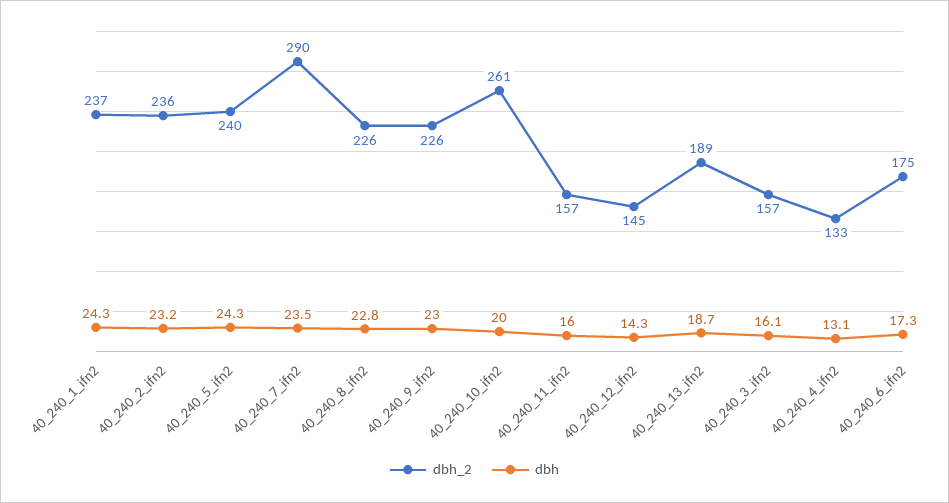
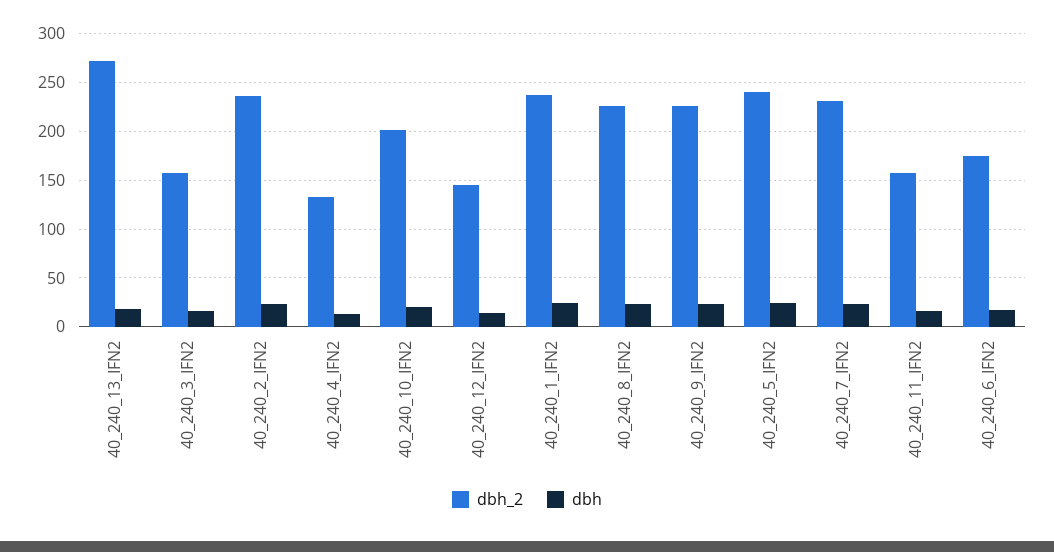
  {
    "dbh_2": {
      "40_240_1_ifn2": 237,
      "40_240_2_ifn2": 236,
      "40_240_5_ifn2": 240,
-     "40_240_7_ifn2": 290,
+     "40_240_7_ifn2": 230,
      "40_240_8_ifn2": 226,
      "40_240_9_ifn2": 226,
-     "40_240_10_ifn2": 261,
+     "40_240_10_ifn2": 200,
      "40_240_11_ifn2": 157,
      "40_240_12_ifn2": 145,
-     "40_240_13_ifn2": 189,
+     "40_240_13_ifn2": 270,
      "40_240_3_ifn2": 157,
      "40_240_4_ifn2": 133,
      "40_240_6_ifn2": 175
    },
    "dbh": {
      "40_240_1_ifn2": 24.3,
      "40_240_2_ifn2": 23.2,
      "40_240_5_ifn2": 24.3,
      "40_240_7_ifn2": 23.5,
      "40_240_8_ifn2": 22.8,
      "40_240_9_ifn2": 23,
      "40_240_10_ifn2": 20,
      "40_240_11_ifn2": 16,
      "40_240_12_ifn2": 14.3,
      "40_240_13_ifn2": 18.7,
      "40_240_3_ifn2": 16.1,
      "40_240_4_ifn2": 13.1,
      "40_240_6_ifn2": 17.3
    }
  }

